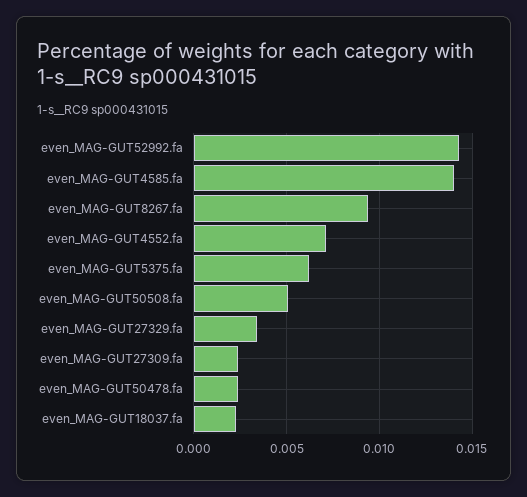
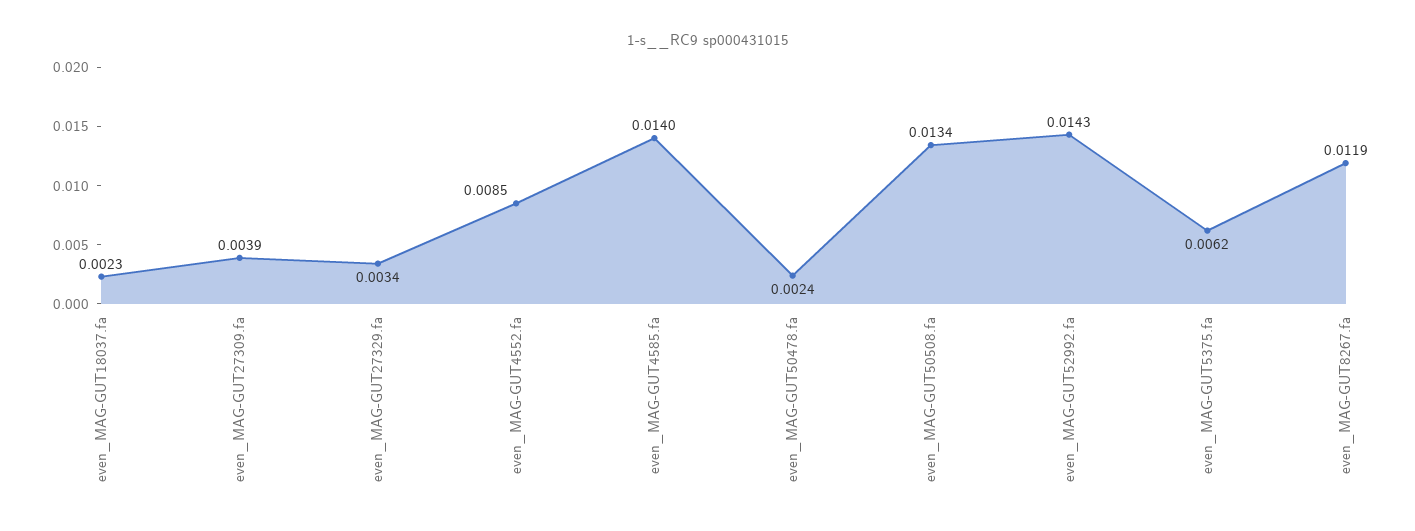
  {
    "even_MAG-GUT52992.fa": 0.0143,
    "even_MAG-GUT4585.fa": 0.014,
-   "even_MAG-GUT8267.fa": 0.0095,
+   "even_MAG-GUT8267.fa": 0.0119,
-   "even_MAG-GUT4552.fa": 0.007,
+   "even_MAG-GUT4552.fa": 0.0085,
    "even_MAG-GUT5375.fa": 0.0062,
-   "even_MAG-GUT50508.fa": 0.005,
+   "even_MAG-GUT50508.fa": 0.0134,
    "even_MAG-GUT27329.fa": 0.0034,
-   "even_MAG-GUT27309.fa": 0.0025,
+   "even_MAG-GUT27309.fa": 0.0039,
    "even_MAG-GUT50478.fa": 0.0024,
    "even_MAG-GUT18037.fa": 0.0023
  }

